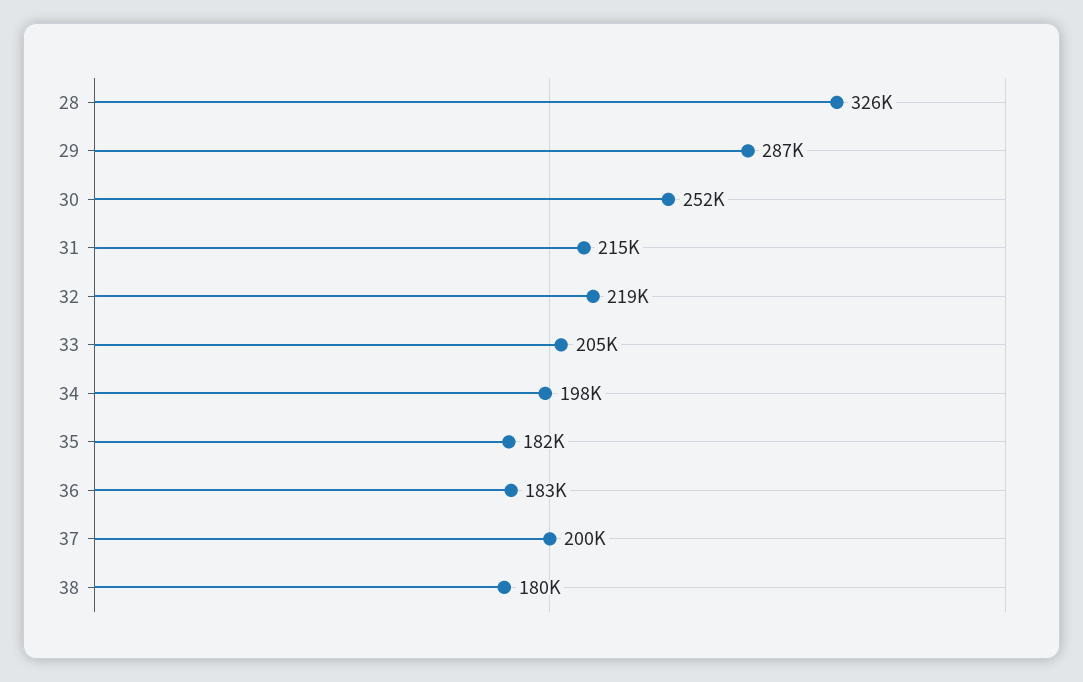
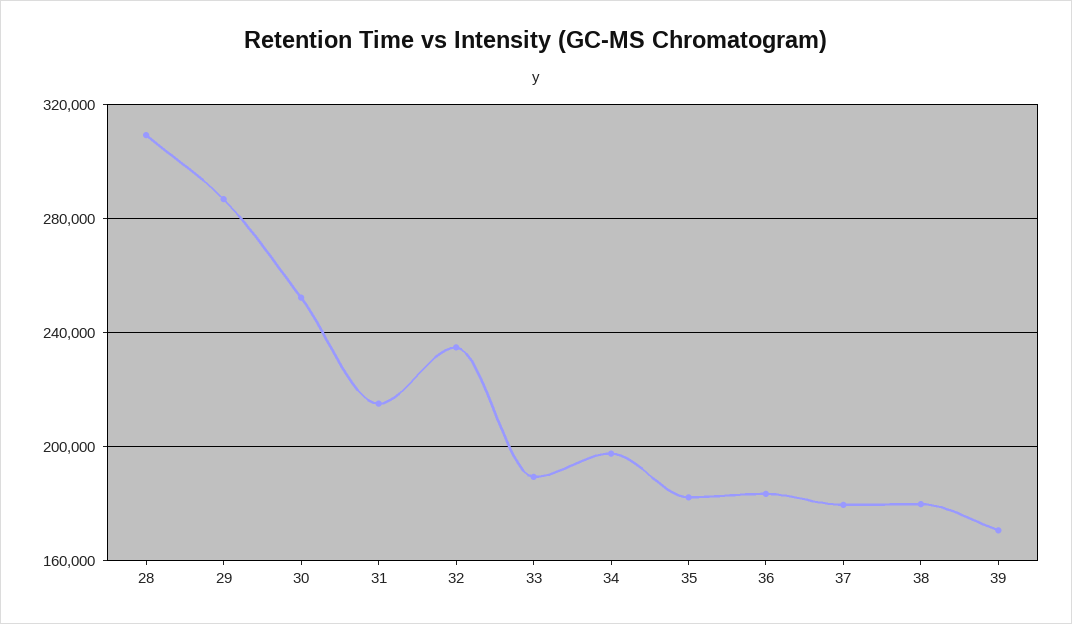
  {
-   "28": 326000,
+   "28": 310000,
    "29": 287000,
    "30": 252000,
    "31": 215000,
-   "32": 219000,
+   "32": 235000,
-   "33": 205000,
+   "33": 190000,
    "34": 198000,
    "35": 182000,
    "36": 183000,
-   "37": 200000,
+   "37": 180000,
-   "38": 180000
+   "38": 180000,
+   "39": 170000
  }

